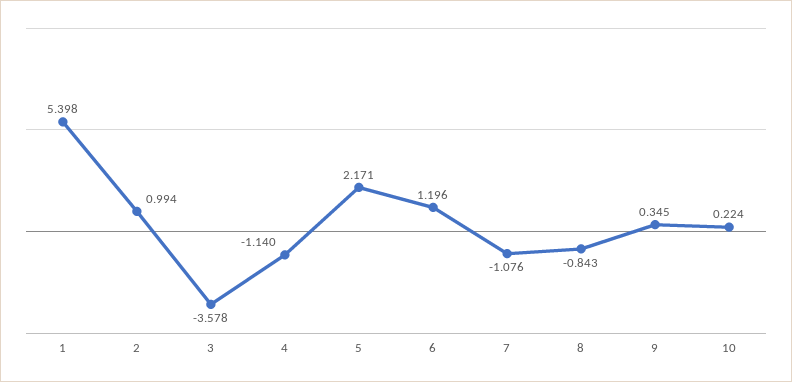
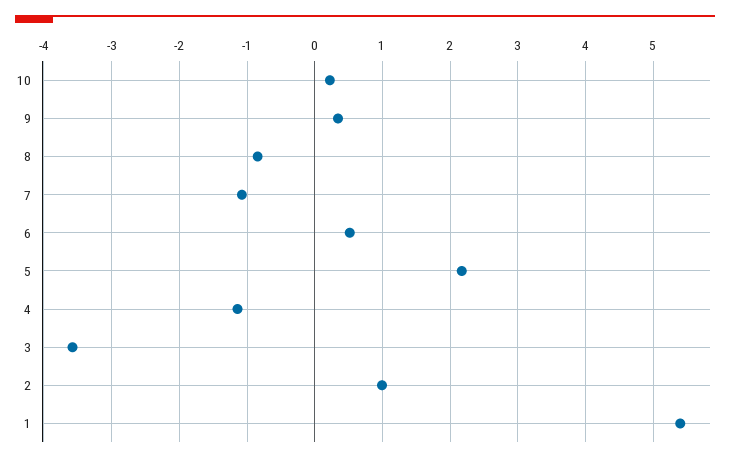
  {
    "1": 5.398,
    "2": 0.994,
    "3": -3.578,
    "4": -1.14,
    "5": 2.171,
-   "6": 1.196,
+   "6": 0.5,
    "7": -1.076,
    "8": -0.843,
    "9": 0.345,
    "10": 0.224
  }

